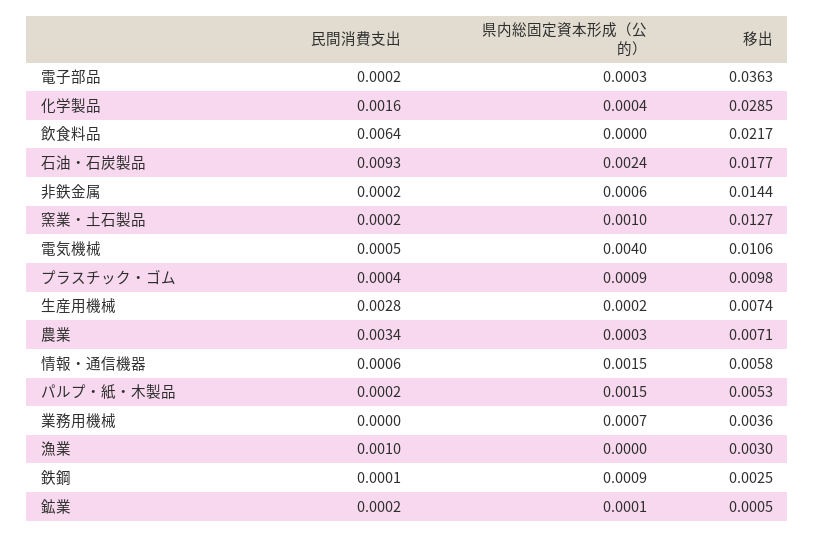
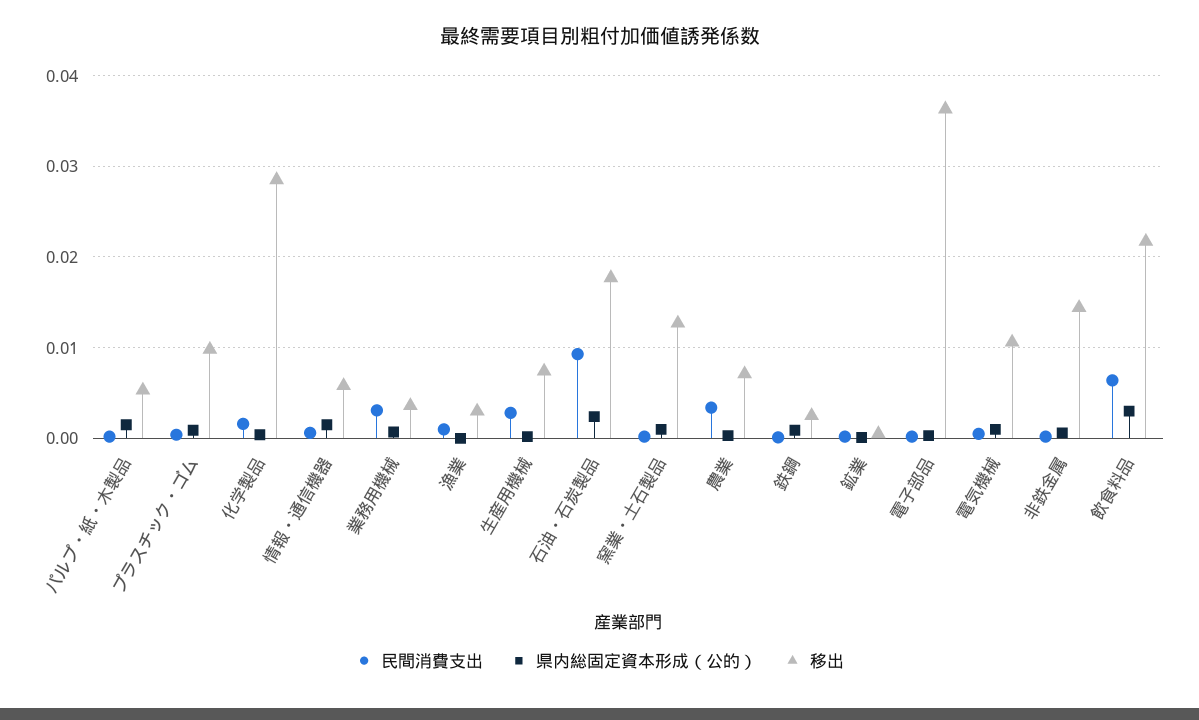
  {
    "民間消費支出": {
      "電子部品": 0.0002,
      "化学製品": 0.0016,
      "飲食料品": 0.0064,
      "石油・石炭製品": 0.0093,
      "非鉄金属": 0.0002,
      "窯業・土石製品": 0.0002,
      "電気機械": 0.0005,
      "プラスチック・ゴム": 0.0004,
      "生産用機械": 0.0028,
      "農業": 0.0034,
      "情報・通信機器": 0.0006,
      "パルプ・紙・木製品": 0.0002,
-     "業務用機械": 0,
+     "業務用機械": 0.003,
      "漁業": 0.001,
      "鉄鋼": 0.0001,
      "鉱業": 0.0002
    },
    "県内総固定資本形成（公的）": {
      "電子部品": 0.0003,
      "化学製品": 0.0004,
-     "飲食料品": 0,
+     "飲食料品": 0.003,
      "石油・石炭製品": 0.0024,
      "非鉄金属": 0.0006,
      "窯業・土石製品": 0.001,
-     "電気機械": 0.004,
+     "電気機械": 0.001,
      "プラスチック・ゴム": 0.0009,
      "生産用機械": 0.0002,
      "農業": 0.0003,
      "情報・通信機器": 0.0015,
      "パルプ・紙・木製品": 0.0015,
      "業務用機械": 0.0007,
      "漁業": 0,
      "鉄鋼": 0.0009,
      "鉱業": 0.0001
    },
    "移出": {
      "電子部品": 0.0363,
      "化学製品": 0.0285,
      "飲食料品": 0.0217,
      "石油・石炭製品": 0.0177,
      "非鉄金属": 0.0144,
      "窯業・土石製品": 0.0127,
      "電気機械": 0.0106,
      "プラスチック・ゴム": 0.0098,
      "生産用機械": 0.0074,
      "農業": 0.0071,
      "情報・通信機器": 0.0058,
      "パルプ・紙・木製品": 0.0053,
      "業務用機械": 0.0036,
      "漁業": 0.003,
      "鉄鋼": 0.0025,
      "鉱業": 0.0005
    }
  }

